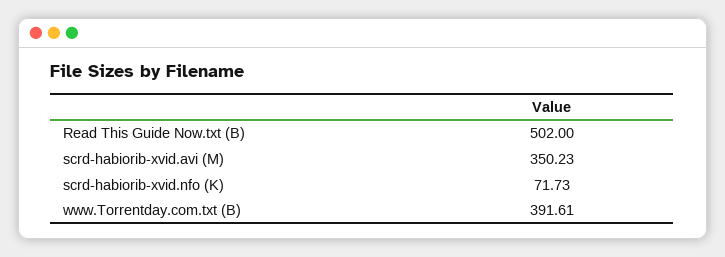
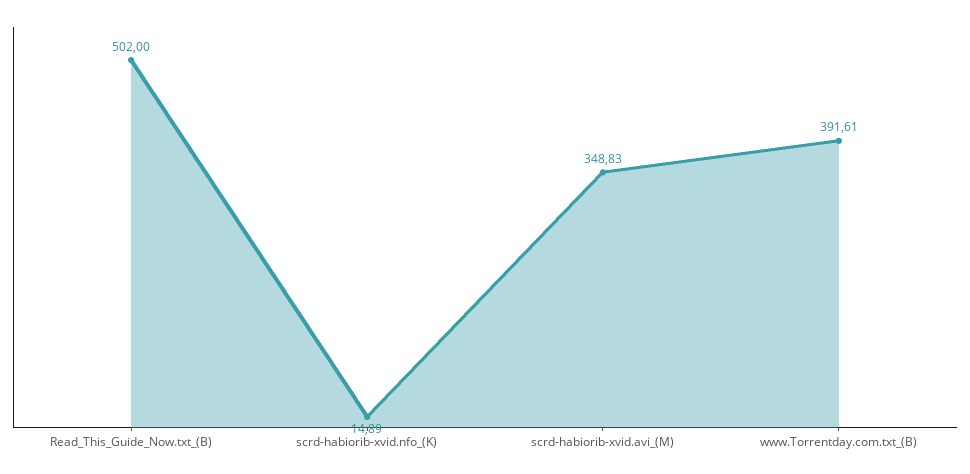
  {
    "Read This Guide Now.txt (B)": 502,
-   "scrd-habiorib-xvid.avi (M)": 350.23,
+   "scrd-habiorib-xvid.avi (M)": 348.83,
-   "scrd-habiorib-xvid.nfo (K)": 71.73,
+   "scrd-habiorib-xvid.nfo (K)": 14.89,
    "www.Torrentday.com.txt (B)": 391.61
  }

